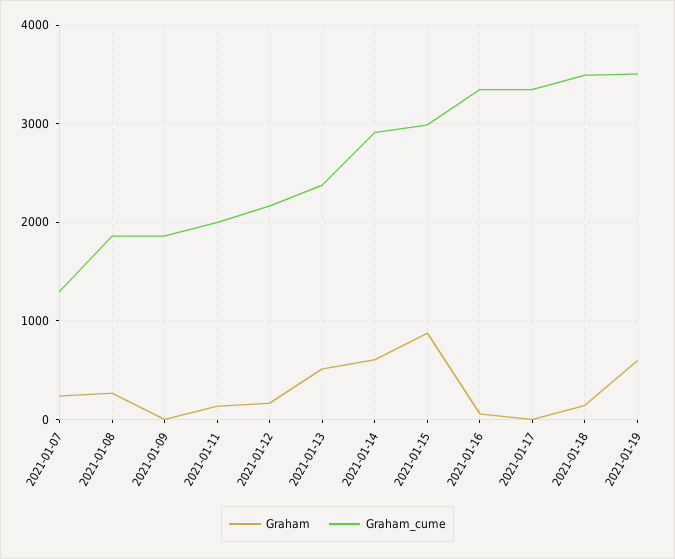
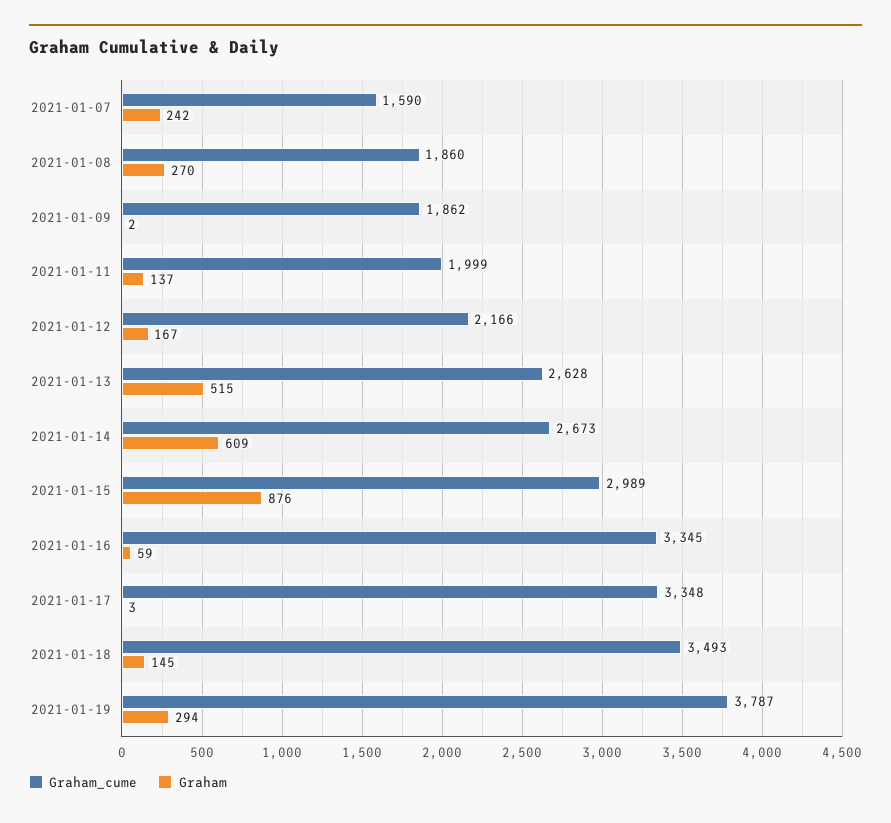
  {
    "Graham": {
      "2021-01-07": 242,
      "2021-01-08": 270,
      "2021-01-09": 2,
      "2021-01-11": 137,
      "2021-01-12": 167,
      "2021-01-13": 515,
      "2021-01-14": 609,
      "2021-01-15": 876,
      "2021-01-16": 59,
      "2021-01-17": 3,
      "2021-01-18": 145,
-     "2021-01-19": 600
+     "2021-01-19": 294
    },
    "Graham_cume": {
-     "2021-01-07": 1300,
+     "2021-01-07": 1590,
      "2021-01-08": 1860,
      "2021-01-09": 1862,
      "2021-01-11": 1999,
      "2021-01-12": 2166,
-     "2021-01-13": 2400,
+     "2021-01-13": 2628,
-     "2021-01-14": 2900,
+     "2021-01-14": 2673,
      "2021-01-15": 2989,
      "2021-01-16": 3345,
      "2021-01-17": 3348,
      "2021-01-18": 3493,
-     "2021-01-19": 3500
+     "2021-01-19": 3787
    }
  }

